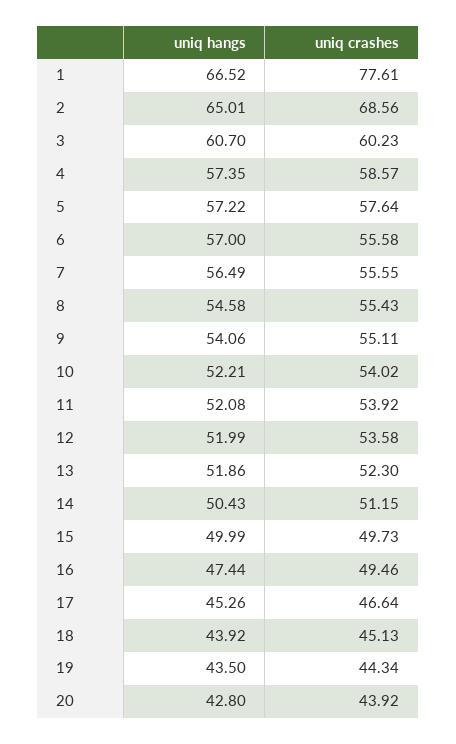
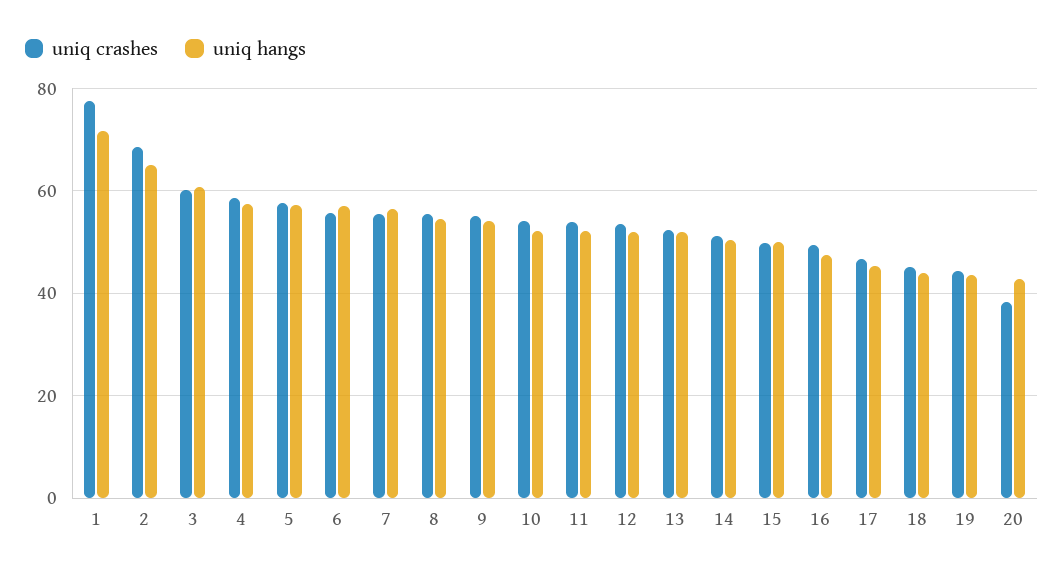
  {
    "uniq hangs": {
-     "1": 66.52,
+     "1": 72,
      "2": 65.01,
      "3": 60.7,
      "4": 57.35,
      "5": 57.22,
      "6": 57,
      "7": 56.49,
      "8": 54.58,
      "9": 54.06,
      "10": 52.21,
      "11": 52.08,
      "12": 51.99,
      "13": 51.86,
      "14": 50.43,
      "15": 49.99,
      "16": 47.44,
      "17": 45.26,
      "18": 43.92,
      "19": 43.5,
      "20": 42.8
    },
    "uniq crashes": {
      "1": 77.61,
      "2": 68.56,
      "3": 60.23,
      "4": 58.57,
      "5": 57.64,
      "6": 55.58,
      "7": 55.55,
      "8": 55.43,
      "9": 55.11,
      "10": 54.02,
      "11": 53.92,
      "12": 53.58,
      "13": 52.3,
      "14": 51.15,
      "15": 49.73,
      "16": 49.46,
      "17": 46.64,
      "18": 45.13,
      "19": 44.34,
-     "20": 43.92
+     "20": 38
    }
  }

